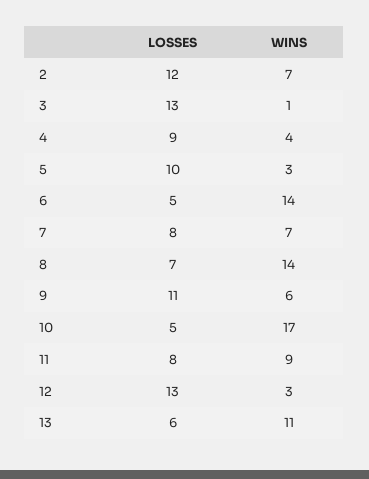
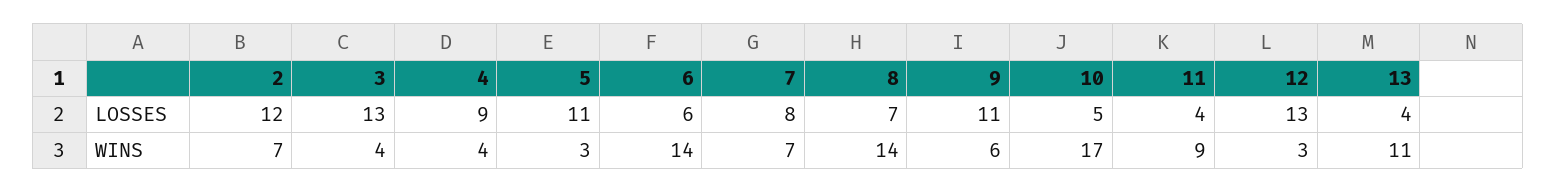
  {
    "LOSSES": {
      "2": 12,
      "3": 13,
      "4": 9,
-     "5": 10,
+     "5": 11,
-     "6": 5,
+     "6": 6,
      "7": 8,
      "8": 7,
      "9": 11,
      "10": 5,
-     "11": 8,
+     "11": 4,
      "12": 13,
-     "13": 6
+     "13": 4
    },
    "WINS": {
      "2": 7,
-     "3": 1,
+     "3": 4,
      "4": 4,
      "5": 3,
      "6": 14,
      "7": 7,
      "8": 14,
      "9": 6,
      "10": 17,
      "11": 9,
      "12": 3,
      "13": 11
    }
  }

